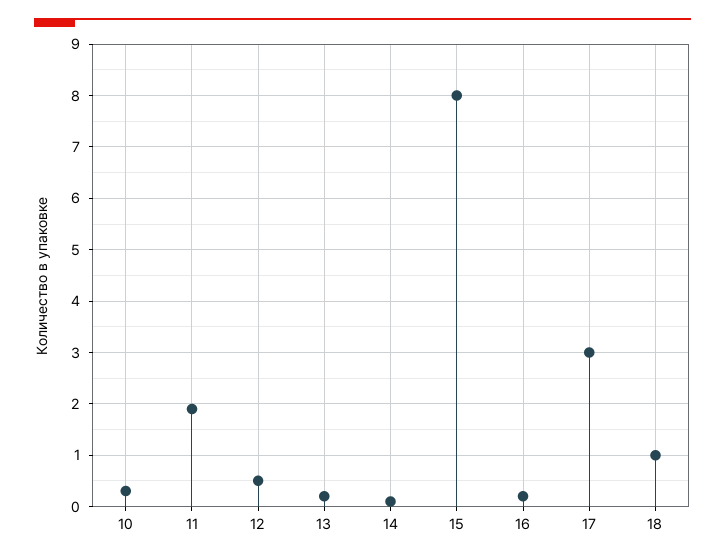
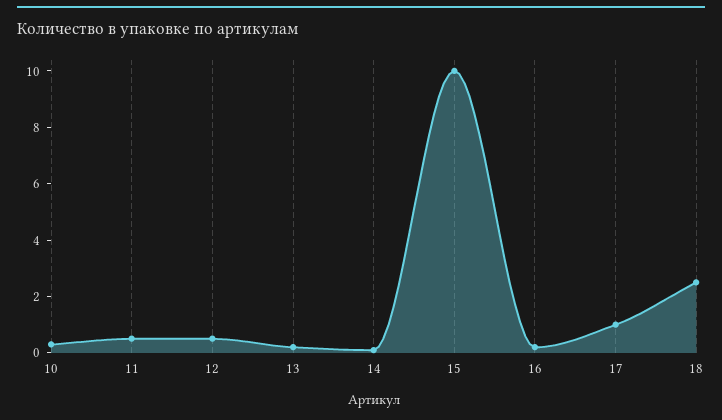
  {
    "10": 0.5,
-   "11": 2,
+   "11": 0.5,
    "12": 0.5,
    "13": 0,
    "14": 0,
-   "15": 8,
+   "15": 10,
    "16": 0,
-   "17": 3,
+   "17": 1,
-   "18": 1
+   "18": 2.5
  }

